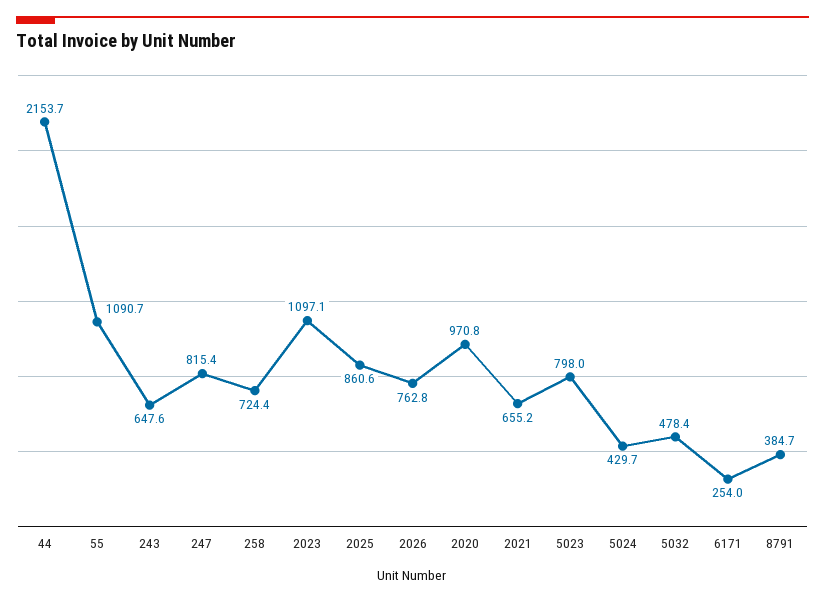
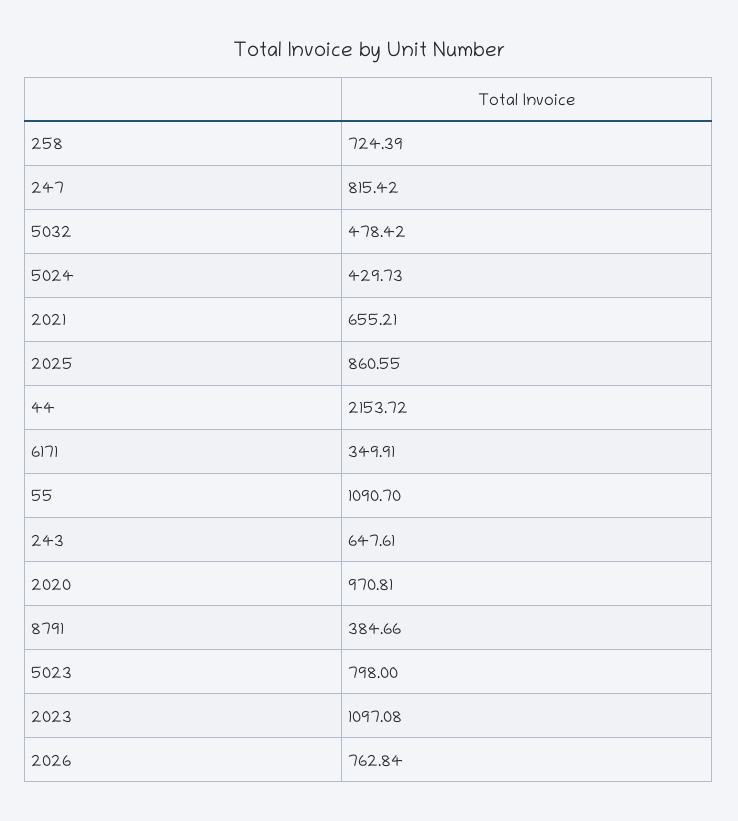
  {
    "44": 2153.72,
    "55": 1090.7,
    "243": 647.61,
    "247": 815.42,
    "258": 724.39,
    "2023": 1097.08,
    "2025": 860.55,
    "2026": 762.84,
    "2020": 970.81,
    "2021": 655.21,
    "5023": 798,
    "5024": 429.73,
    "5032": 478.42,
-   "6171": 254,
+   "6171": 349.91,
    "8791": 384.66
  }

